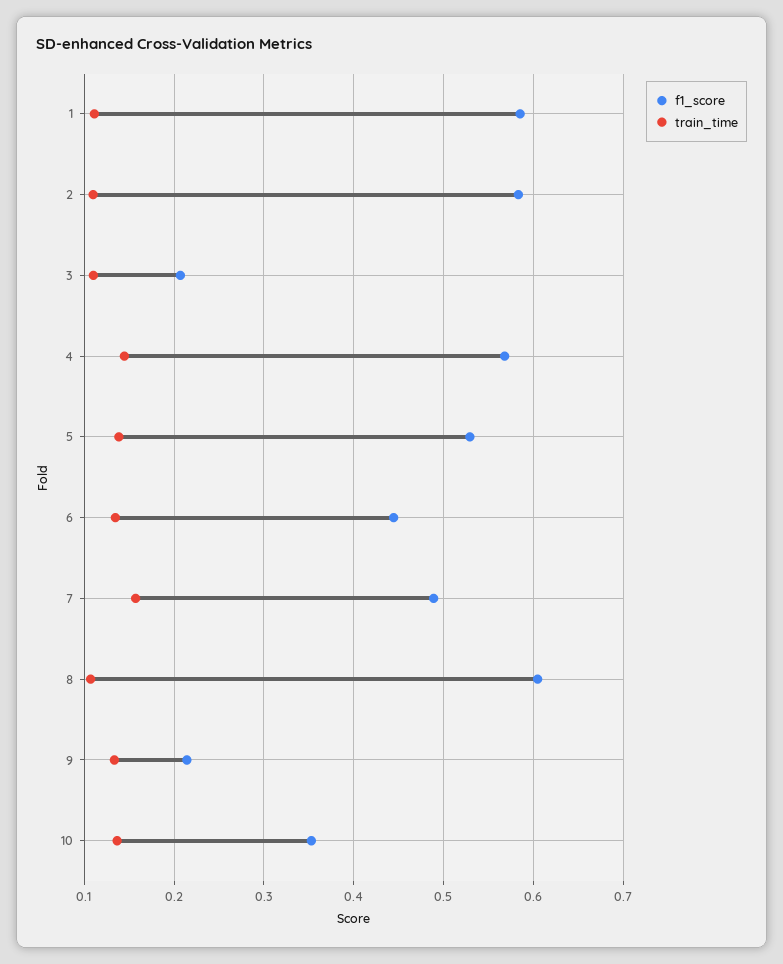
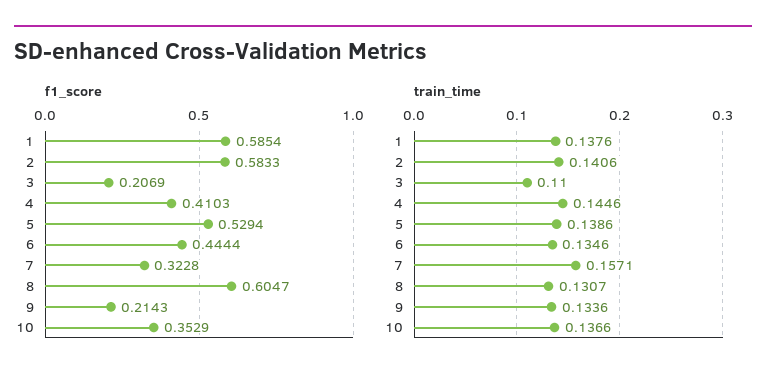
  {
    "f1_score": {
      "1": 0.5854,
      "2": 0.5833,
      "3": 0.2069,
-     "4": 0.57,
+     "4": 0.4103,
      "5": 0.5294,
      "6": 0.4444,
-     "7": 0.49,
+     "7": 0.3228,
      "8": 0.6047,
      "9": 0.2143,
      "10": 0.3529
    },
    "train_time": {
-     "1": 0.11,
+     "1": 0.1376,
-     "2": 0.11,
+     "2": 0.1406,
      "3": 0.11,
      "4": 0.1446,
      "5": 0.1386,
      "6": 0.1346,
      "7": 0.1571,
-     "8": 0.11,
+     "8": 0.1307,
      "9": 0.1336,
      "10": 0.1366
    }
  }

